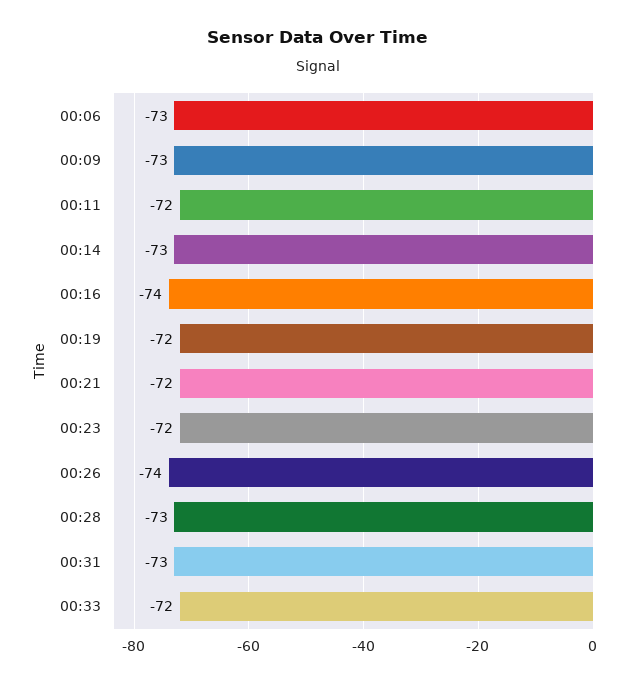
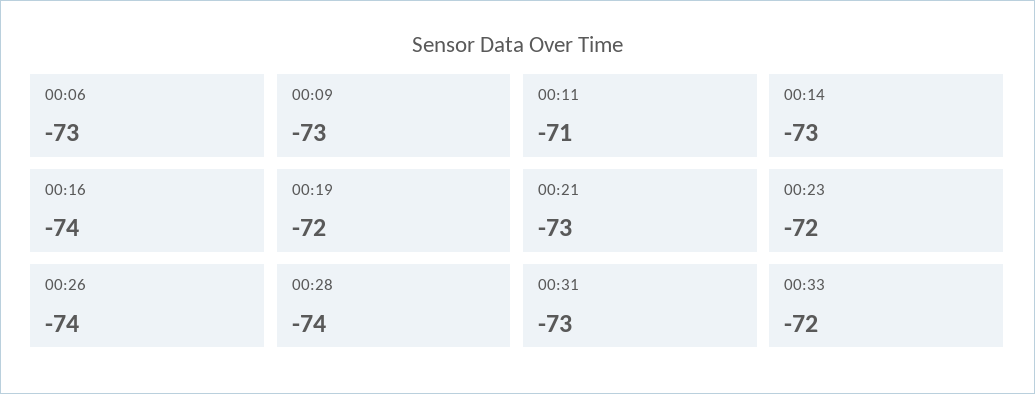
  {
    "00:06": -73,
    "00:09": -73,
-   "00:11": -72,
+   "00:11": -71,
    "00:14": -73,
    "00:16": -74,
    "00:19": -72,
-   "00:21": -72,
+   "00:21": -73,
    "00:23": -72,
    "00:26": -74,
-   "00:28": -73,
+   "00:28": -74,
    "00:31": -73,
    "00:33": -72
  }

